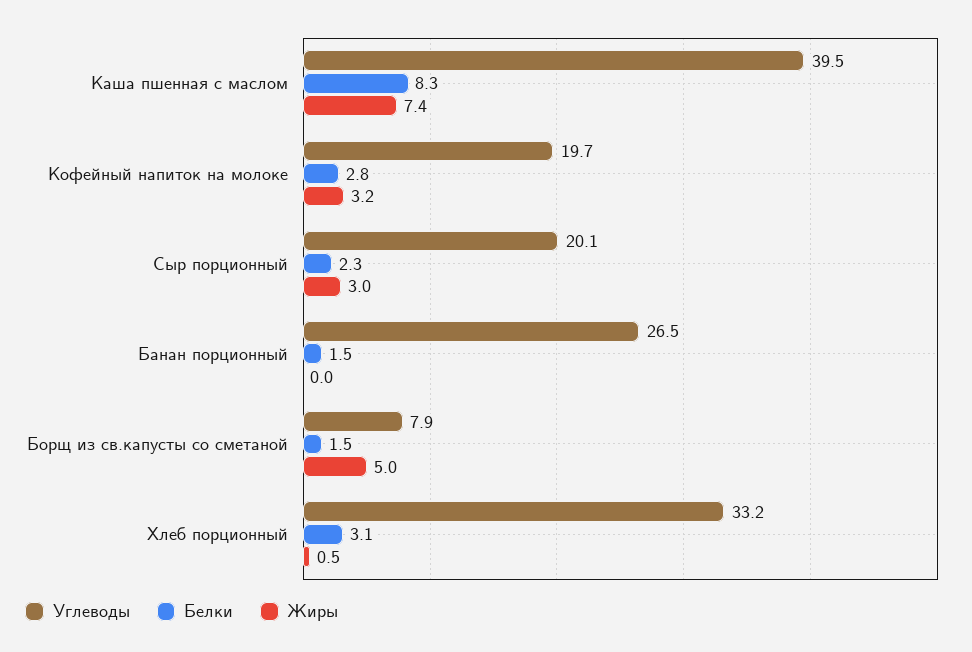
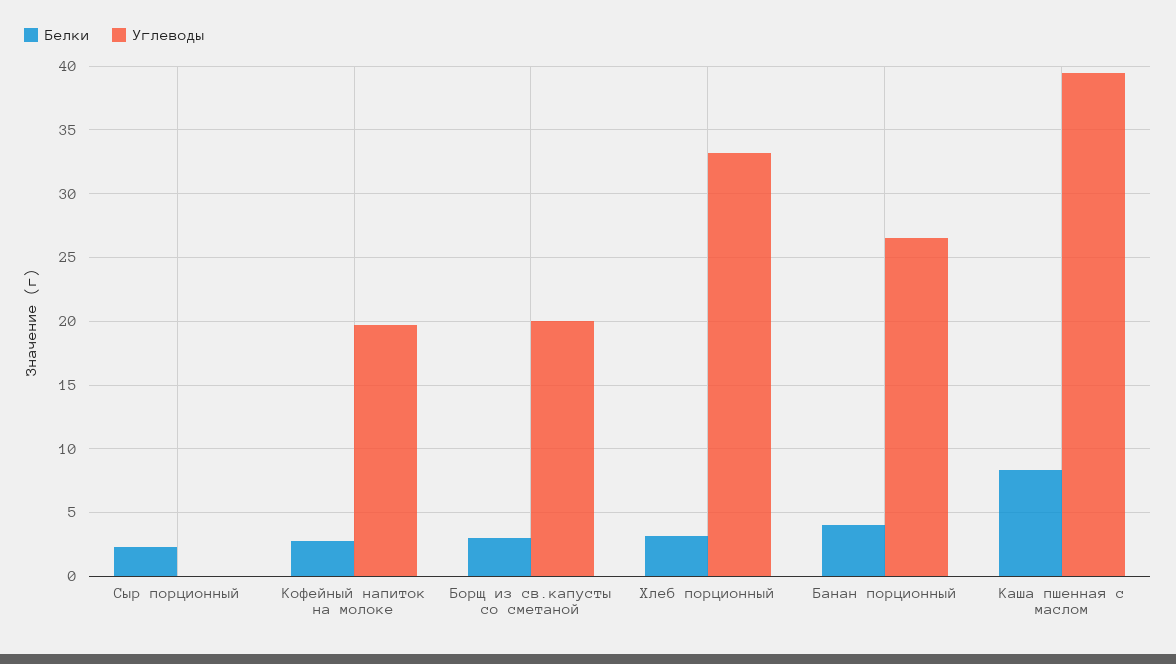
  {
    "Углеводы": {
      "Каша пшенная с маслом": 39.5,
      "Кофейный напиток на молоке": 19.7,
-     "Сыр порционный": 20.1,
+     "Сыр порционный": 0,
      "Банан порционный": 26.5,
-     "Борщ из св.капусты со сметаной": 7.9,
+     "Борщ из св.капусты со сметаной": 20,
      "Хлеб порционный": 33.2
    },
    "Белки": {
      "Каша пшенная с маслом": 8.3,
      "Кофейный напиток на молоке": 2.8,
      "Сыр порционный": 2.3,
-     "Банан порционный": 1.5,
+     "Банан порционный": 4,
-     "Борщ из св.капусты со сметаной": 1.5,
+     "Борщ из св.капусты со сметаной": 3,
      "Хлеб порционный": 3.1
-   },
+   }
-   "Жиры": {
-     "Каша пшенная с маслом": 7.4,
-     "Кофейный напиток на молоке": 3.2,
-     "Сыр порционный": 3,
-     "Банан порционный": 0,
-     "Борщ из св.капусты со сметаной": 5,
-     "Хлеб порционный": 0.5
-   }
  }

